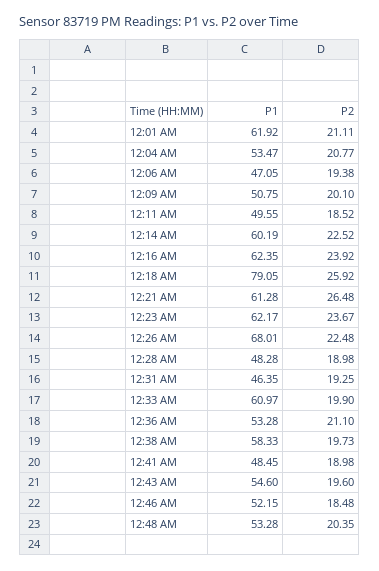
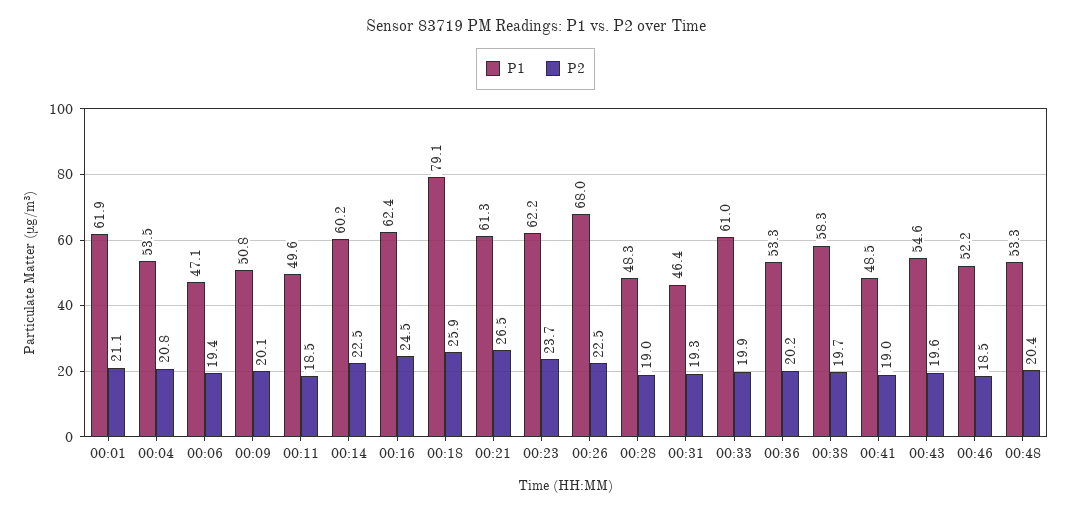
  {
    "P1": {
      "12:01 AM": 61.92,
      "12:04 AM": 53.47,
      "12:06 AM": 47.05,
      "12:09 AM": 50.75,
      "12:11 AM": 49.55,
      "12:14 AM": 60.19,
      "12:16 AM": 62.35,
      "12:18 AM": 79.05,
      "12:21 AM": 61.28,
      "12:23 AM": 62.17,
      "12:26 AM": 68.01,
      "12:28 AM": 48.28,
      "12:31 AM": 46.35,
      "12:33 AM": 60.97,
      "12:36 AM": 53.28,
      "12:38 AM": 58.33,
      "12:41 AM": 48.45,
      "12:43 AM": 54.6,
      "12:46 AM": 52.15,
      "12:48 AM": 53.28
    },
    "P2": {
      "12:01 AM": 21.11,
      "12:04 AM": 20.77,
      "12:06 AM": 19.38,
      "12:09 AM": 20.1,
      "12:11 AM": 18.52,
      "12:14 AM": 22.52,
-     "12:16 AM": 23.92,
+     "12:16 AM": 24.5,
      "12:18 AM": 25.92,
      "12:21 AM": 26.48,
      "12:23 AM": 23.67,
      "12:26 AM": 22.48,
      "12:28 AM": 18.98,
      "12:31 AM": 19.25,
      "12:33 AM": 19.9,
-     "12:36 AM": 21.1,
+     "12:36 AM": 20.2,
      "12:38 AM": 19.73,
      "12:41 AM": 18.98,
      "12:43 AM": 19.6,
      "12:46 AM": 18.48,
      "12:48 AM": 20.35
    }
  }

